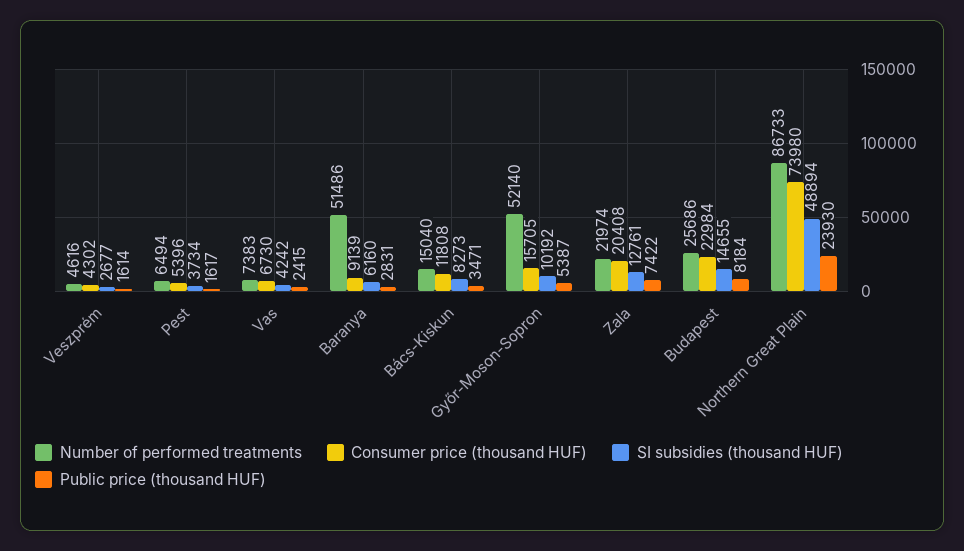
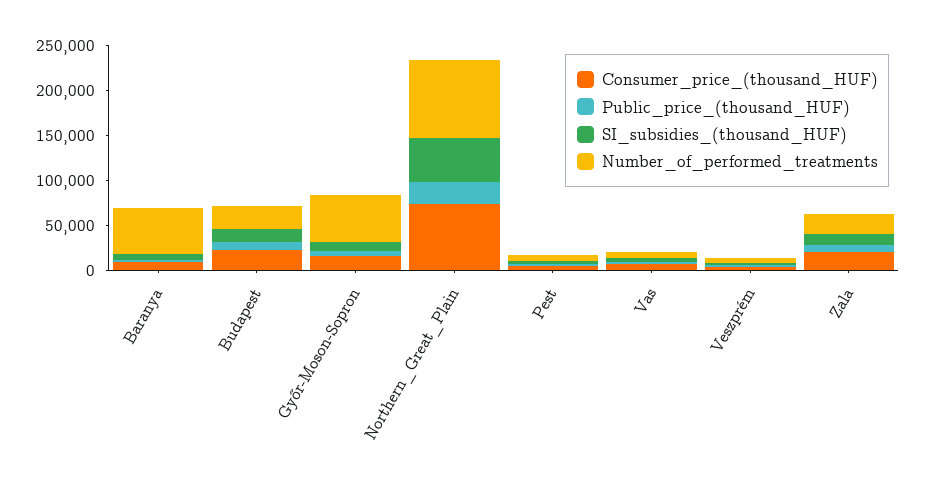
  {
    "Number of performed treatments": {
      "Veszprém": 4616,
      "Pest": 6494,
      "Vas": 7383,
      "Baranya": 51486,
-     "Bács-Kiskun": 15040,
      "Győr-Moson-Sopron": 52140,
      "Zala": 21974,
      "Budapest": 25686,
      "Northern Great Plain": 86733
    },
    "Consumer price (thousand HUF)": {
      "Veszprém": 4302,
      "Pest": 5396,
      "Vas": 6730,
      "Baranya": 9139,
-     "Bács-Kiskun": 11808,
      "Győr-Moson-Sopron": 15705,
      "Zala": 20408,
      "Budapest": 22984,
      "Northern Great Plain": 73980
    },
    "SI subsidies (thousand HUF)": {
      "Veszprém": 2677,
      "Pest": 3734,
      "Vas": 4242,
      "Baranya": 6160,
-     "Bács-Kiskun": 8273,
      "Győr-Moson-Sopron": 10192,
      "Zala": 12761,
      "Budapest": 14655,
      "Northern Great Plain": 48894
    },
    "Public price (thousand HUF)": {
      "Veszprém": 1614,
      "Pest": 1617,
      "Vas": 2415,
      "Baranya": 2831,
-     "Bács-Kiskun": 3471,
      "Győr-Moson-Sopron": 5387,
      "Zala": 7422,
      "Budapest": 8184,
      "Northern Great Plain": 23930
    }
  }

